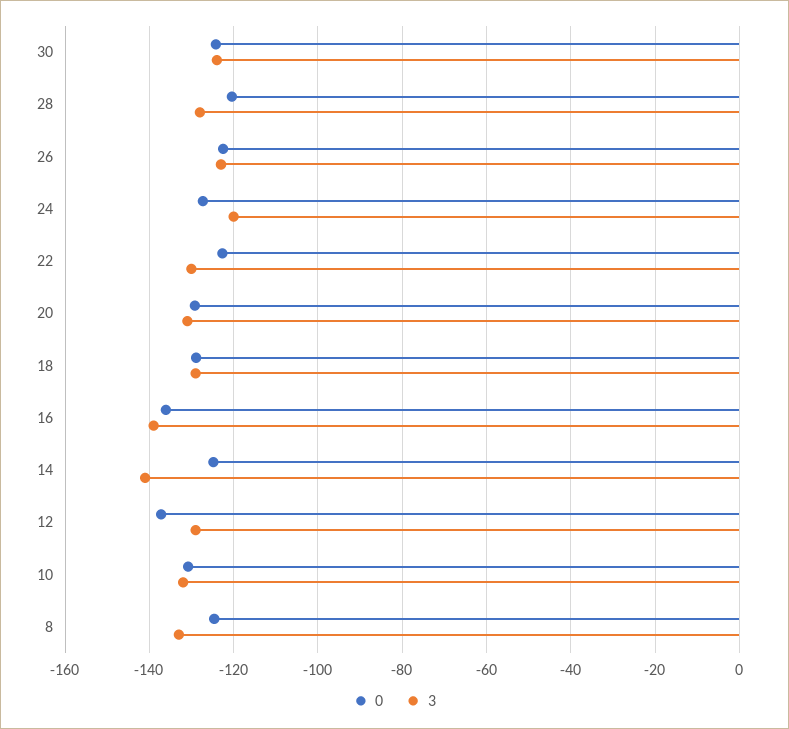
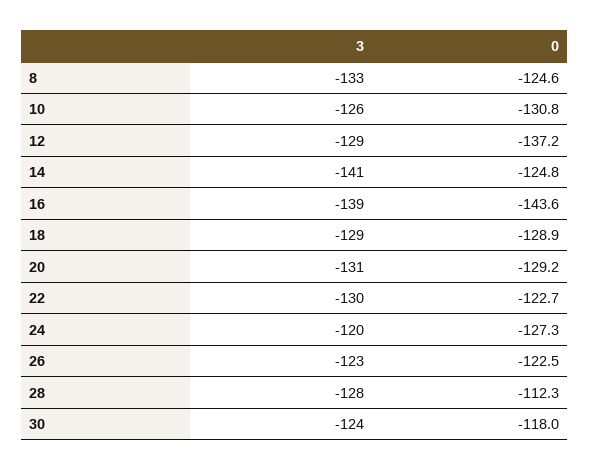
  {
    "0": {
-     "30": -124,
+     "30": -118,
-     "28": -120,
+     "28": -112.3,
      "26": -122.5,
      "24": -127.3,
      "22": -122.7,
      "20": -129.2,
      "18": -128.9,
-     "16": -136,
+     "16": -143.6,
      "14": -124.8,
      "12": -137.2,
      "10": -130.8,
      "8": -124.6
    },
    "3": {
      "30": -124,
      "28": -128,
      "26": -123,
      "24": -120,
      "22": -130,
      "20": -131,
      "18": -129,
      "16": -139,
      "14": -141,
      "12": -129,
-     "10": -132,
+     "10": -126,
      "8": -133
    }
  }

